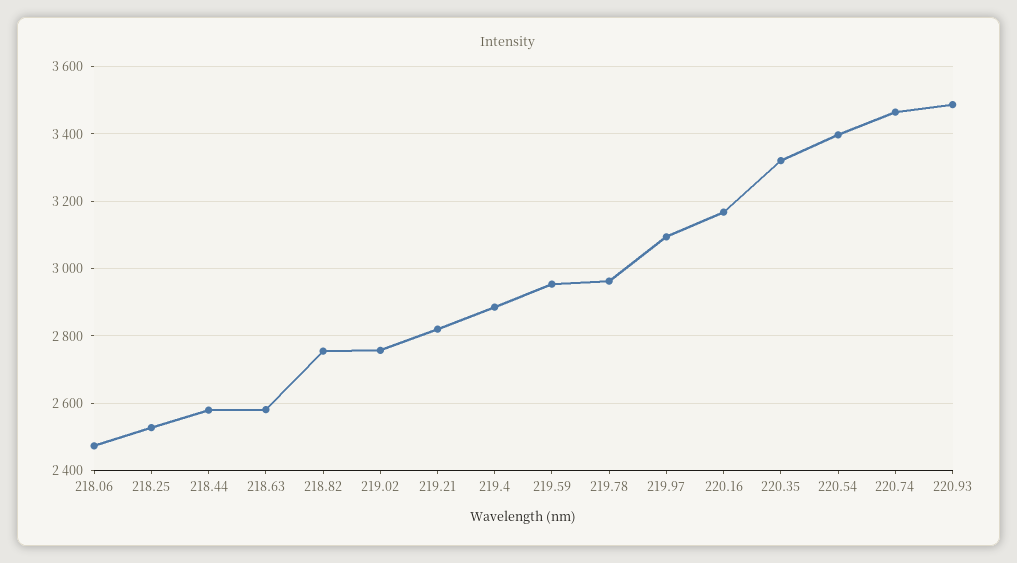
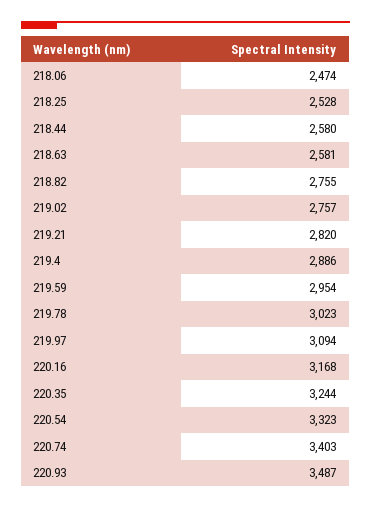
  {
    "218.06": 2474,
    "218.25": 2528,
    "218.44": 2580,
    "218.63": 2581,
    "218.82": 2755,
    "219.02": 2757,
    "219.21": 2820,
    "219.4": 2886,
    "219.59": 2954,
-   "219.78": 2960,
+   "219.78": 3023,
    "219.97": 3094,
    "220.16": 3168,
-   "220.35": 3320,
+   "220.35": 3244,
-   "220.54": 3400,
+   "220.54": 3323,
-   "220.74": 3460,
+   "220.74": 3403,
    "220.93": 3487
  }

